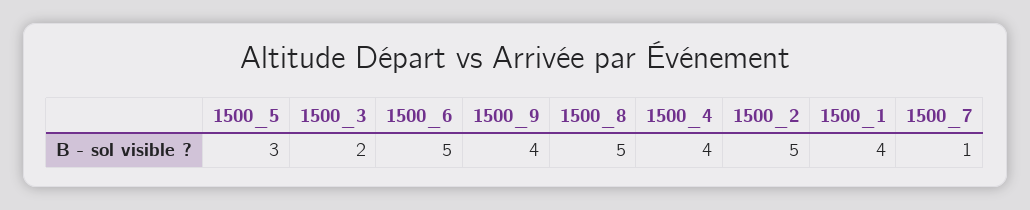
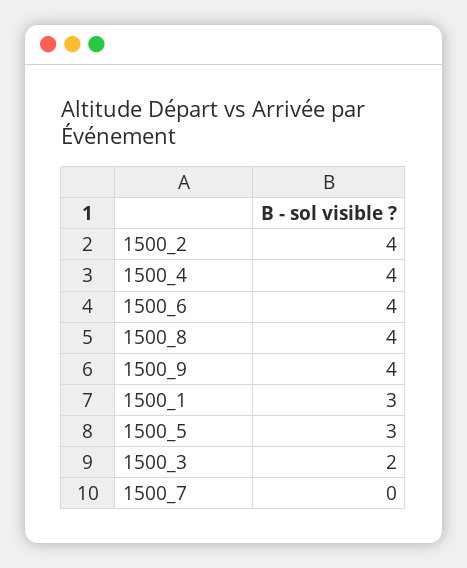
  {
    "1500_5": 3,
    "1500_3": 2,
-   "1500_6": 5,
+   "1500_6": 4,
    "1500_9": 4,
-   "1500_8": 5,
+   "1500_8": 4,
    "1500_4": 4,
-   "1500_2": 5,
+   "1500_2": 4,
-   "1500_1": 4,
+   "1500_1": 3,
-   "1500_7": 1
+   "1500_7": 0
  }

